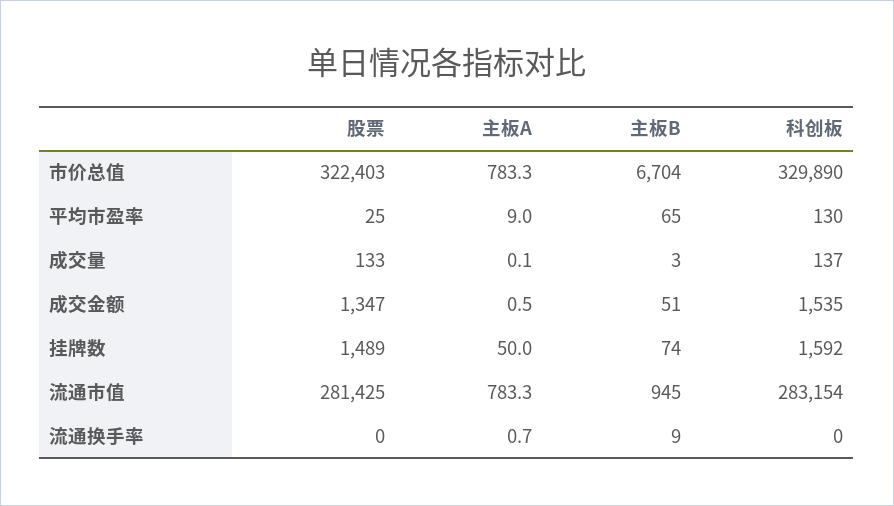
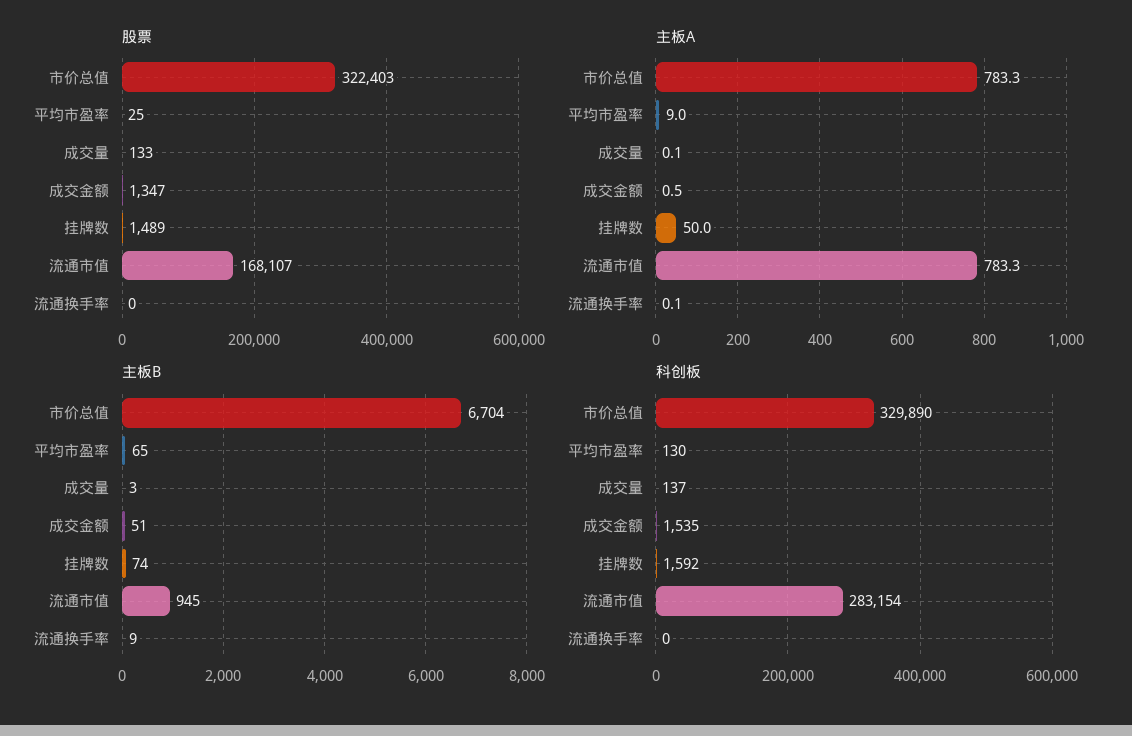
  {
    "股票": {
      "市价总值": 322403,
      "平均市盈率": 25,
      "成交量": 133,
      "成交金额": 1347,
      "挂牌数": 1489,
-     "流通市值": 281425,
+     "流通市值": 168107,
      "流通换手率": 0
    },
    "主板A": {
      "市价总值": 783.3,
      "平均市盈率": 9,
      "成交量": 0.1,
      "成交金额": 0.5,
      "挂牌数": 50,
      "流通市值": 783.3,
-     "流通换手率": 0.7
+     "流通换手率": 0.1
    },
    "主板B": {
      "市价总值": 6704,
      "平均市盈率": 65,
      "成交量": 3,
      "成交金额": 51,
      "挂牌数": 74,
      "流通市值": 945,
      "流通换手率": 9
    },
    "科创板": {
      "市价总值": 329890,
      "平均市盈率": 130,
      "成交量": 137,
      "成交金额": 1535,
      "挂牌数": 1592,
      "流通市值": 283154,
      "流通换手率": 0
    }
  }

